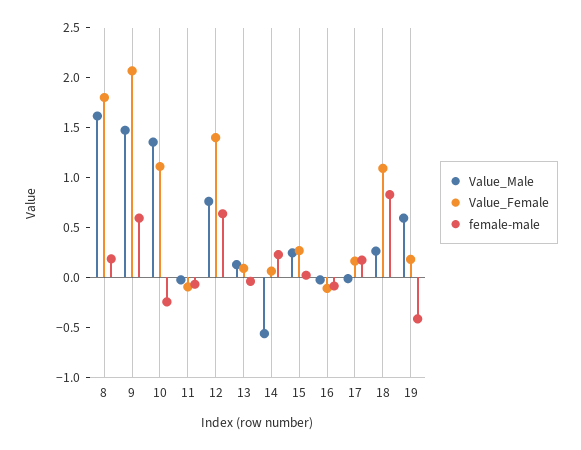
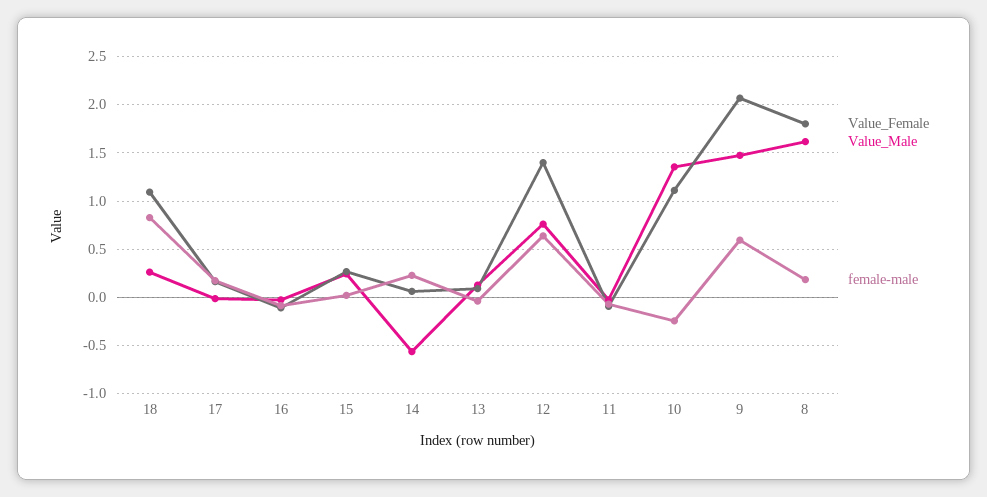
  {
    "Value_Male": {
      "8": 1.6,
      "9": 1.5,
      "10": 1.4,
      "11": 0,
      "12": 0.8,
      "13": 0.1,
      "14": -0.6,
      "15": 0.2,
      "16": 0,
      "17": 0,
-     "18": 0.3,
+     "18": 0.3
-     "19": 0.6
    },
    "Value_Female": {
      "8": 1.8,
      "9": 2.1,
      "10": 1.1,
      "11": -0.1,
      "12": 1.4,
      "13": 0.1,
      "14": 0.1,
      "15": 0.3,
      "16": -0.1,
      "17": 0.2,
-     "18": 1.1,
+     "18": 1.1
-     "19": 0.2
    },
    "female-male": {
      "8": 0.2,
      "9": 0.6,
      "10": -0.2,
      "11": -0.1,
      "12": 0.6,
      "13": 0,
      "14": 0.2,
      "15": 0,
      "16": -0.1,
      "17": 0.2,
-     "18": 0.8,
+     "18": 0.8
-     "19": -0.4
    }
  }

